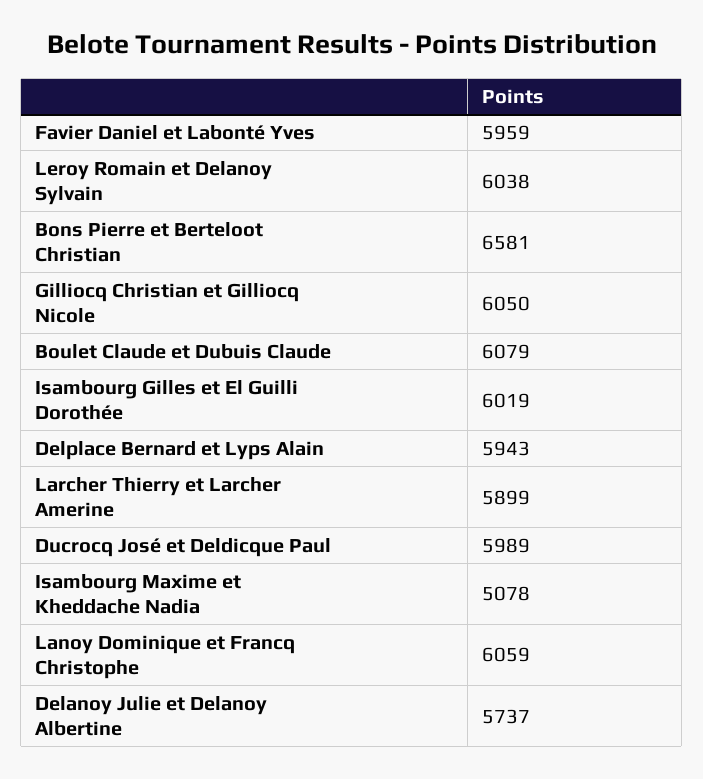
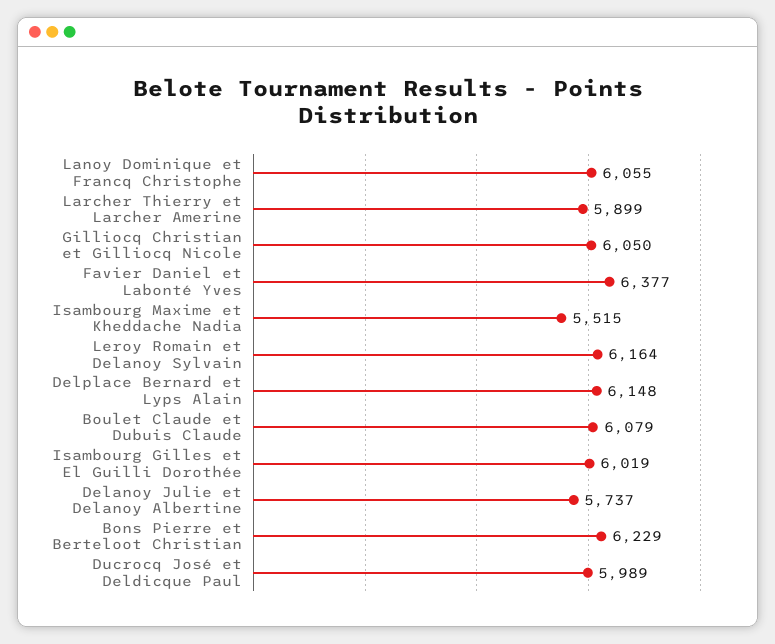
  {
-   "Favier Daniel et Labonté Yves": 5959,
+   "Favier Daniel et Labonté Yves": 6377,
-   "Leroy Romain et Delanoy Sylvain": 6038,
+   "Leroy Romain et Delanoy Sylvain": 6164,
-   "Bons Pierre et Berteloot Christian": 6581,
+   "Bons Pierre et Berteloot Christian": 6229,
    "Gilliocq Christian et Gilliocq Nicole": 6050,
    "Boulet Claude et Dubuis Claude": 6079,
    "Isambourg Gilles et El Guilli Dorothée": 6019,
-   "Delplace Bernard et Lyps Alain": 5943,
+   "Delplace Bernard et Lyps Alain": 6148,
    "Larcher Thierry et Larcher Amerine": 5899,
    "Ducrocq José et Deldicque Paul": 5989,
-   "Isambourg Maxime et Kheddache Nadia": 5078,
+   "Isambourg Maxime et Kheddache Nadia": 5515,
-   "Lanoy Dominique et Francq Christophe": 6059,
+   "Lanoy Dominique et Francq Christophe": 6055,
    "Delanoy Julie et Delanoy Albertine": 5737
  }

